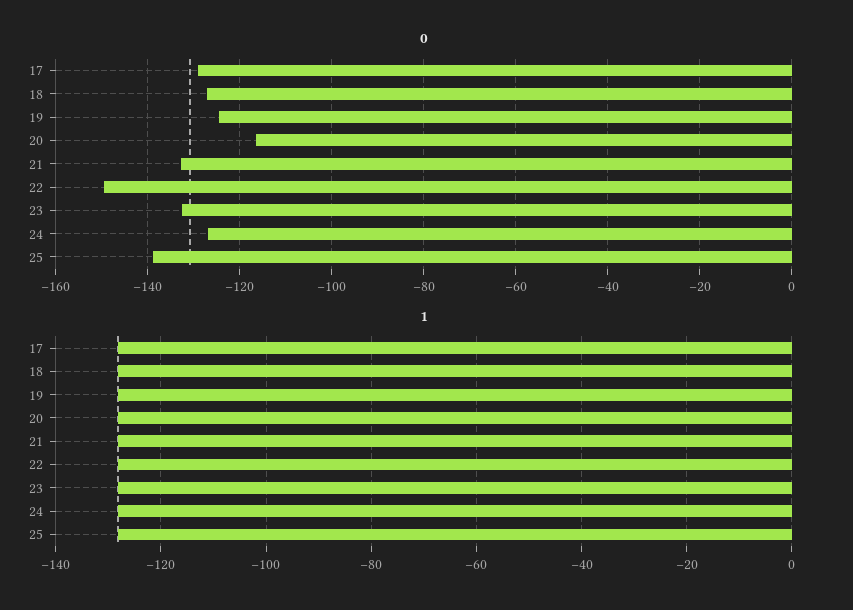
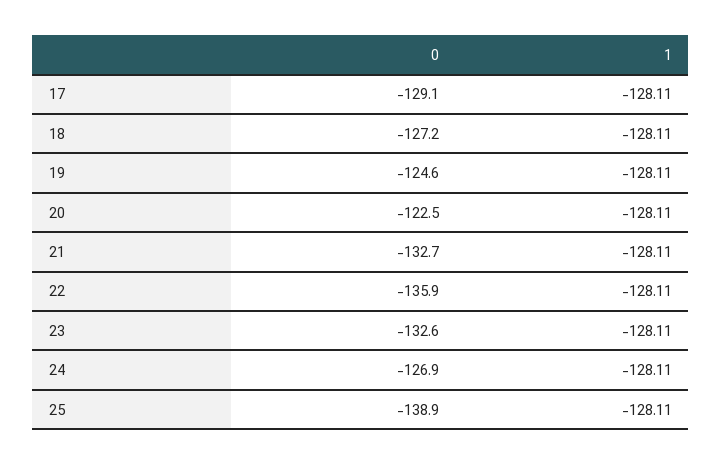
  {
    "0": {
      "17": -129.1,
      "18": -127.2,
      "19": -124.6,
-     "20": -116,
+     "20": -122.5,
      "21": -132.7,
-     "22": -150,
+     "22": -135.9,
      "23": -132.6,
      "24": -126.9,
      "25": -138.9
    },
    "1": {
      "17": -128.11,
      "18": -128.11,
      "19": -128.11,
      "20": -128.11,
      "21": -128.11,
      "22": -128.11,
      "23": -128.11,
      "24": -128.11,
      "25": -128.11
    }
  }

